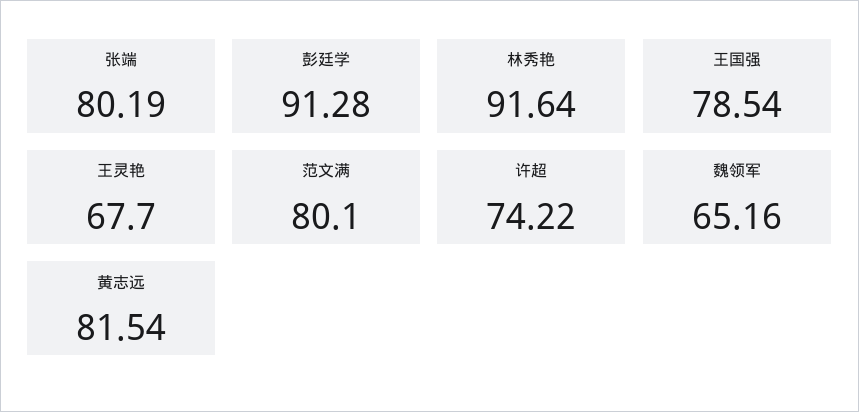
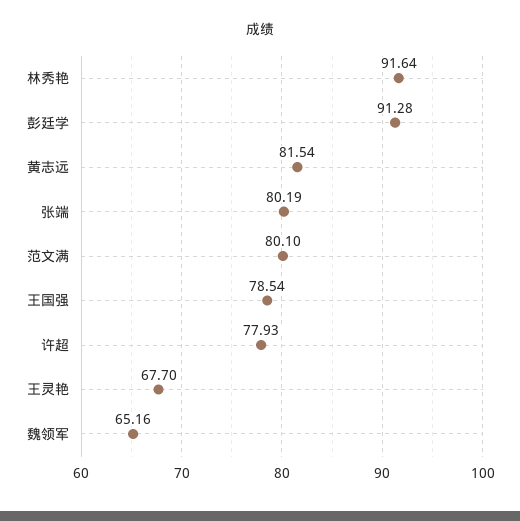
  {
    "张端": 80.19,
    "彭廷学": 91.28,
    "林秀艳": 91.64,
    "王国强": 78.54,
    "王灵艳": 67.7,
    "范文满": 80.1,
-   "许超": 74.22,
+   "许超": 77.93,
    "魏领军": 65.16,
    "黄志远": 81.54
  }

